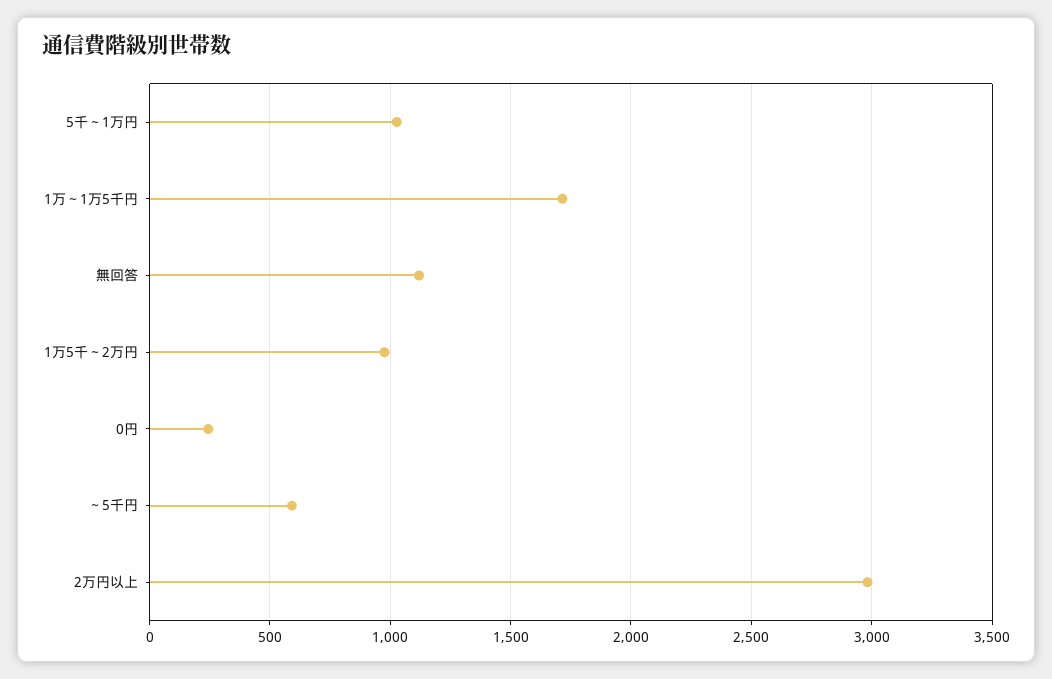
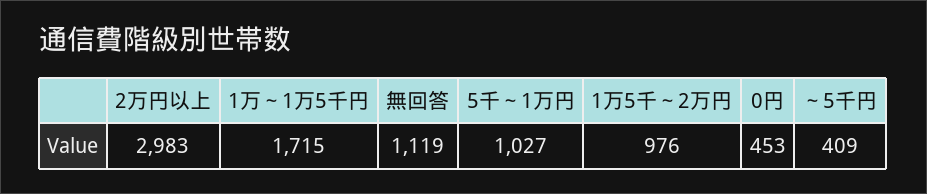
  {
    "5千～1万円": 1027,
    "1万～1万5千円": 1715,
    "無回答": 1119,
    "1万5千～2万円": 976,
-   "0円": 250,
+   "0円": 453,
-   "～5千円": 600,
+   "～5千円": 409,
    "2万円以上": 2983
  }

